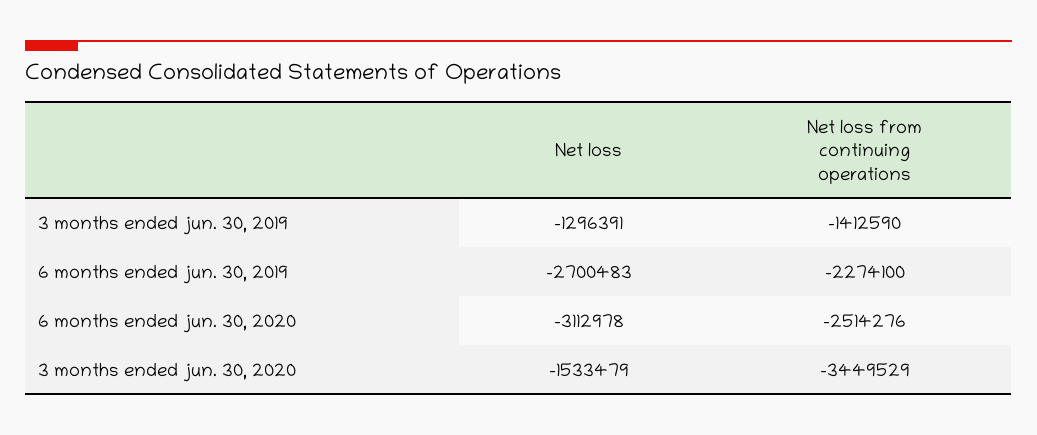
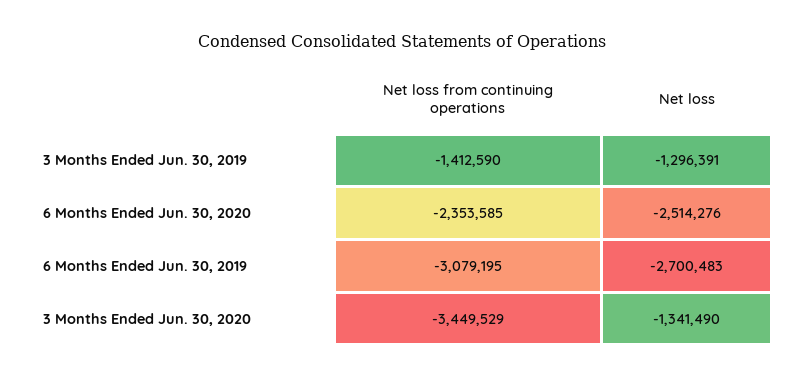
  {
    "Net loss": {
      "3 months ended jun. 30, 2019": -1296391,
      "6 months ended jun. 30, 2019": -2700483,
-     "6 months ended jun. 30, 2020": -3112978,
+     "6 months ended jun. 30, 2020": -2514276,
-     "3 months ended jun. 30, 2020": -1533479
+     "3 months ended jun. 30, 2020": -1341490
    },
    "Net loss from continuing operations": {
      "3 months ended jun. 30, 2019": -1412590,
-     "6 months ended jun. 30, 2019": -2274100,
+     "6 months ended jun. 30, 2019": -3079195,
-     "6 months ended jun. 30, 2020": -2514276,
+     "6 months ended jun. 30, 2020": -2353585,
      "3 months ended jun. 30, 2020": -3449529
    }
  }

